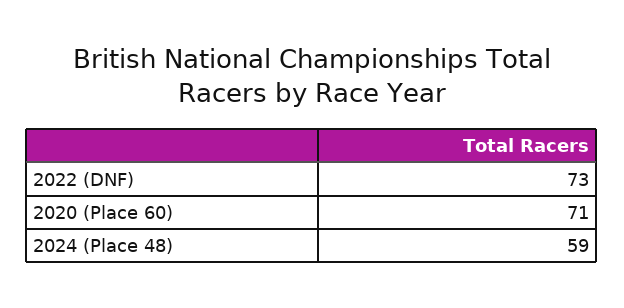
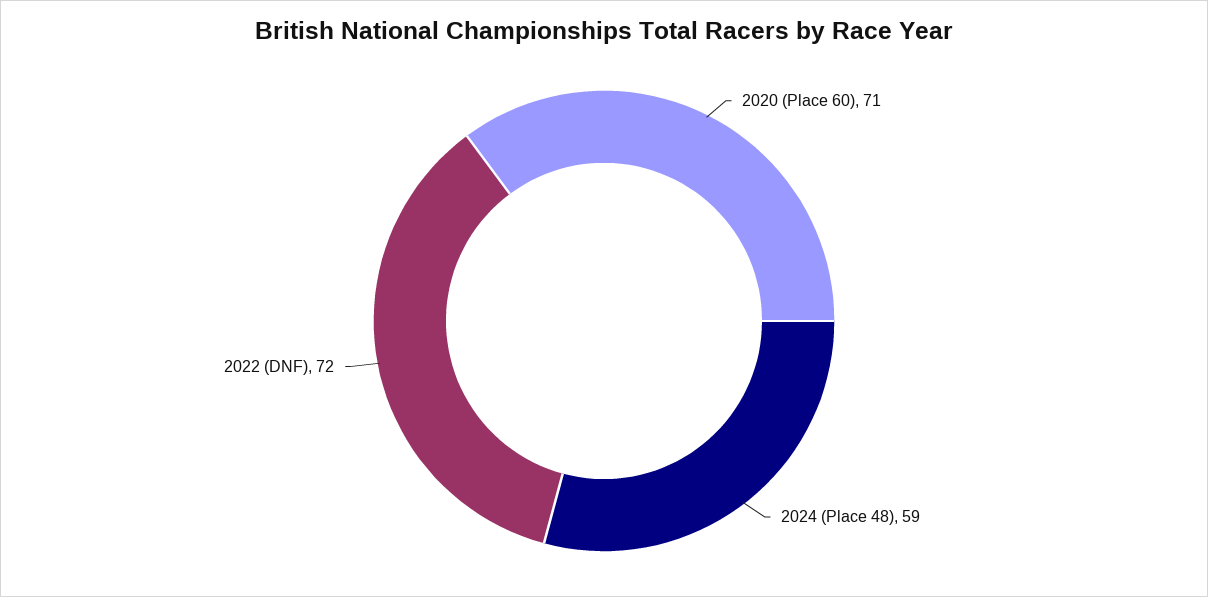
  {
-   "2022 (DNF)": 73,
+   "2022 (DNF)": 72,
    "2020 (Place 60)": 71,
    "2024 (Place 48)": 59
  }

